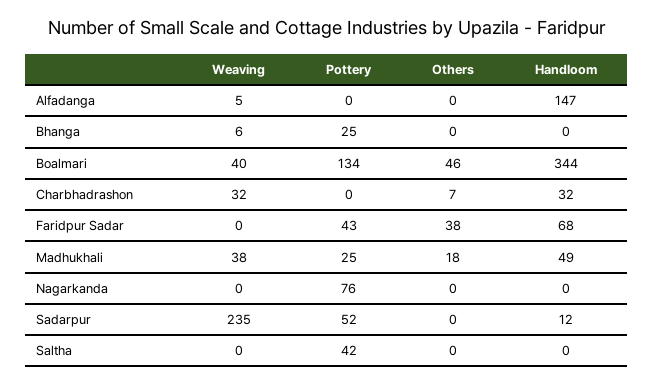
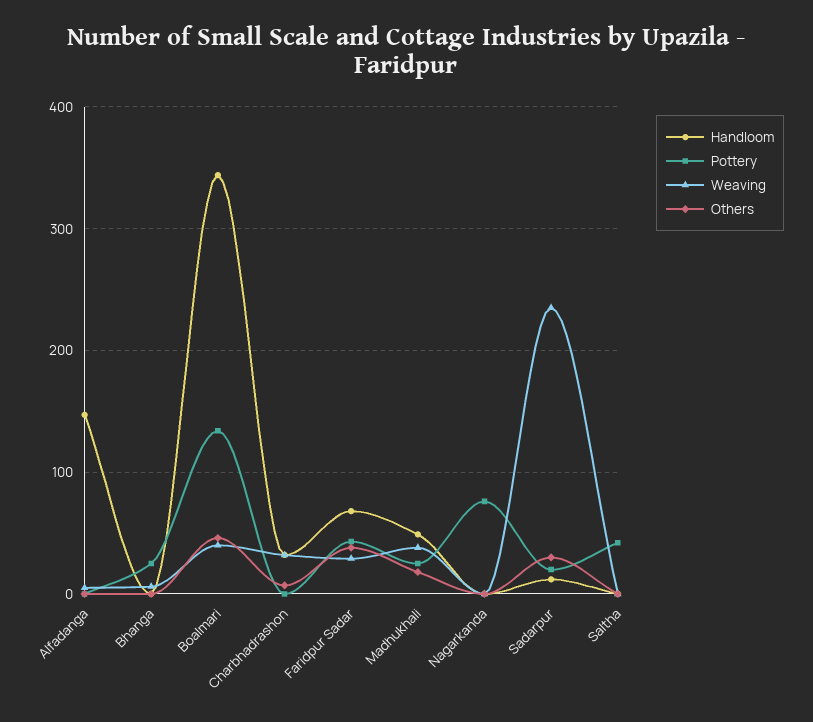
  {
    "Weaving": {
      "Alfadanga": 5,
      "Bhanga": 6,
      "Boalmari": 40,
      "Charbhadrashon": 32,
-     "Faridpur Sadar": 0,
+     "Faridpur Sadar": 30,
      "Madhukhali": 38,
      "Nagarkanda": 0,
      "Sadarpur": 235,
      "Saltha": 0
    },
    "Pottery": {
      "Alfadanga": 0,
      "Bhanga": 25,
      "Boalmari": 134,
      "Charbhadrashon": 0,
      "Faridpur Sadar": 43,
      "Madhukhali": 25,
      "Nagarkanda": 76,
-     "Sadarpur": 52,
+     "Sadarpur": 20,
      "Saltha": 42
    },
    "Others": {
      "Alfadanga": 0,
      "Bhanga": 0,
      "Boalmari": 46,
      "Charbhadrashon": 7,
      "Faridpur Sadar": 38,
      "Madhukhali": 18,
      "Nagarkanda": 0,
-     "Sadarpur": 0,
+     "Sadarpur": 30,
      "Saltha": 0
    },
    "Handloom": {
      "Alfadanga": 147,
      "Bhanga": 0,
      "Boalmari": 344,
      "Charbhadrashon": 32,
      "Faridpur Sadar": 68,
      "Madhukhali": 49,
      "Nagarkanda": 0,
      "Sadarpur": 12,
      "Saltha": 0
    }
  }

